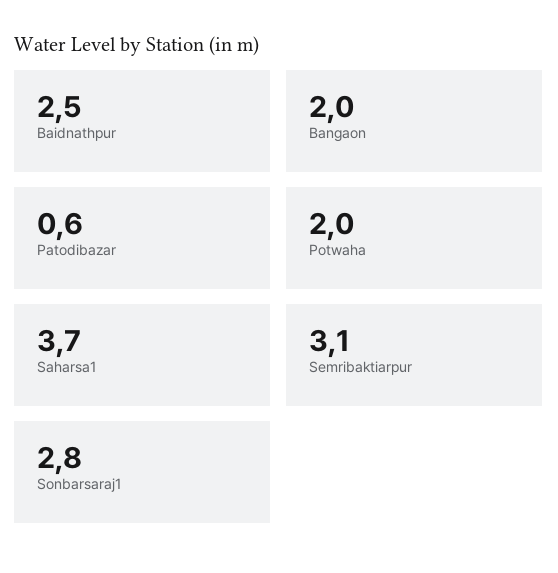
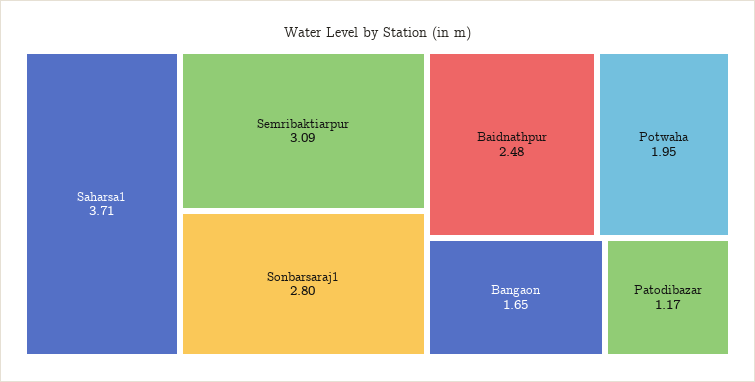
  {
    "Baidnathpur": 2.48,
-   "Bangaon": 2,
+   "Bangaon": 1.65,
-   "Patodibazar": 0.6,
+   "Patodibazar": 1.17,
    "Potwaha": 1.95,
    "Saharsa1": 3.71,
    "Semribaktiarpur": 3.09,
    "Sonbarsaraj1": 2.8
  }

